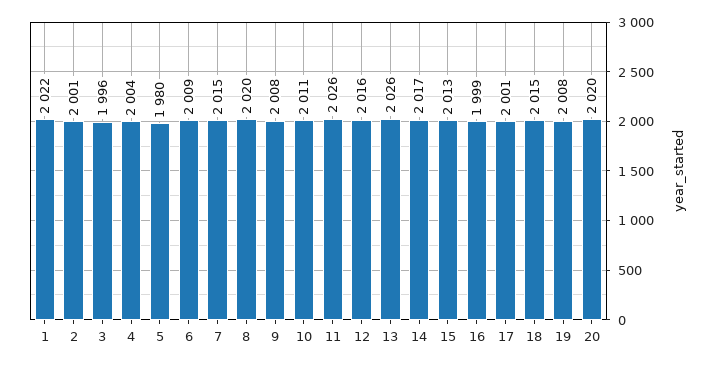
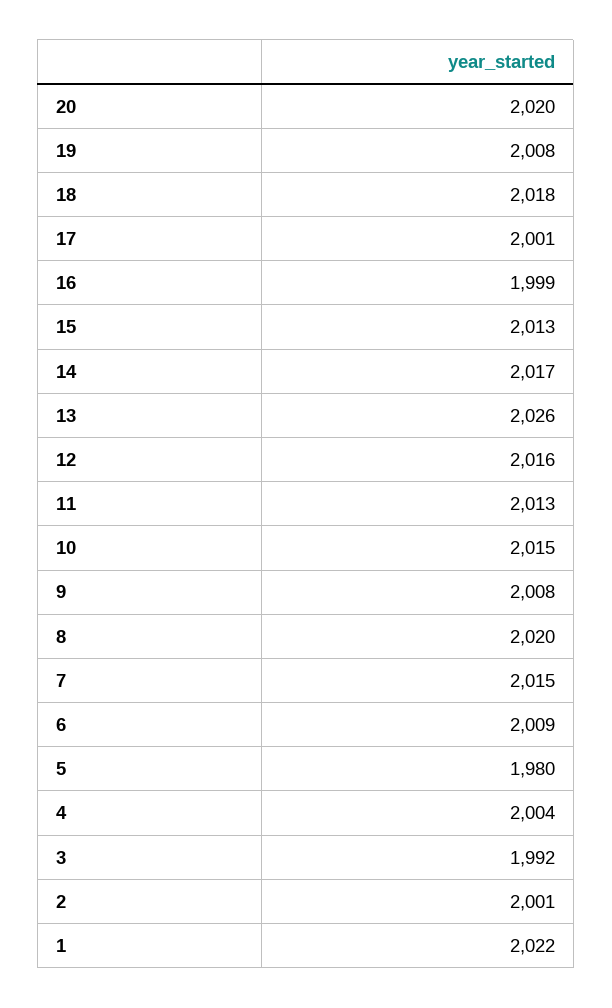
  {
    "1": 2022,
    "2": 2001,
-   "3": 1996,
+   "3": 1992,
    "4": 2004,
    "5": 1980,
    "6": 2009,
    "7": 2015,
    "8": 2020,
    "9": 2008,
-   "10": 2011,
+   "10": 2015,
-   "11": 2026,
+   "11": 2013,
    "12": 2016,
    "13": 2026,
    "14": 2017,
    "15": 2013,
    "16": 1999,
    "17": 2001,
-   "18": 2015,
+   "18": 2018,
    "19": 2008,
    "20": 2020
  }

